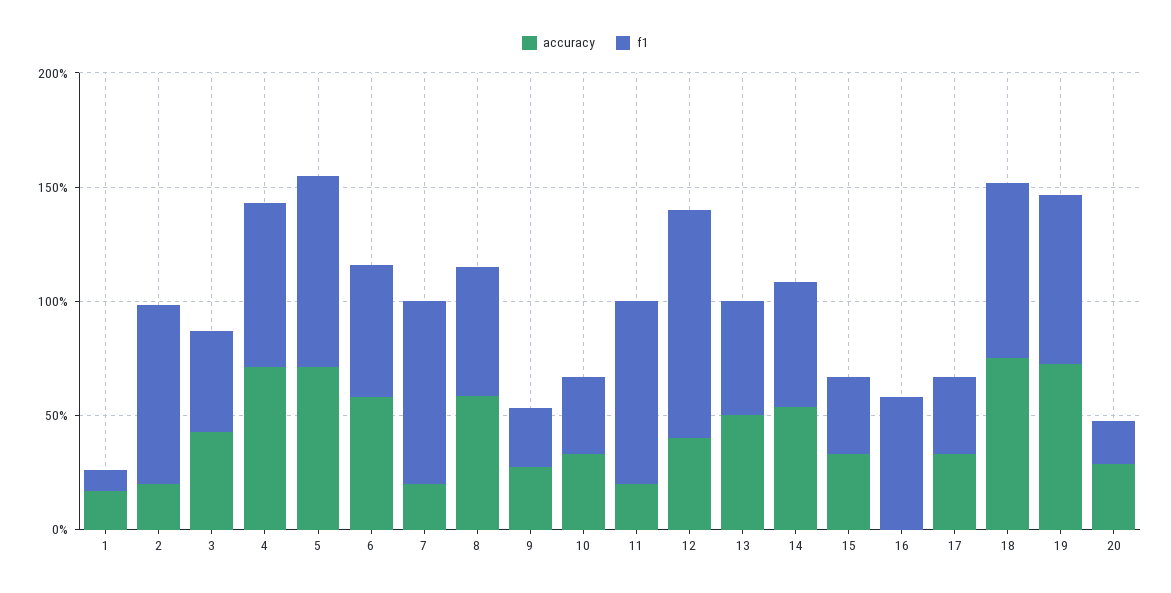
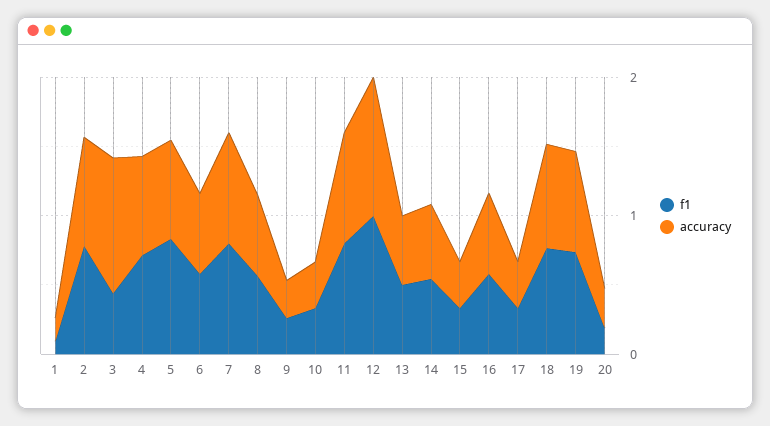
  {
    "accuracy": {
      "1": 0.2,
-     "2": 0.2,
+     "2": 0.8,
-     "3": 0.4,
+     "3": 1,
      "4": 0.7,
      "5": 0.7,
      "6": 0.6,
-     "7": 0.2,
+     "7": 0.8,
      "8": 0.6,
      "9": 0.3,
      "10": 0.3,
-     "11": 0.2,
+     "11": 0.8,
-     "12": 0.4,
+     "12": 1,
      "13": 0.5,
      "14": 0.5,
      "15": 0.3,
-     "16": 0,
+     "16": 0.6,
      "17": 0.3,
      "18": 0.8,
      "19": 0.7,
      "20": 0.3
    },
    "f1": {
      "1": 0.1,
      "2": 0.8,
      "3": 0.4,
      "4": 0.7,
      "5": 0.8,
      "6": 0.6,
      "7": 0.8,
      "8": 0.6,
      "9": 0.3,
      "10": 0.3,
      "11": 0.8,
      "12": 1,
      "13": 0.5,
      "14": 0.5,
      "15": 0.3,
      "16": 0.6,
      "17": 0.3,
      "18": 0.8,
      "19": 0.7,
      "20": 0.2
    }
  }

